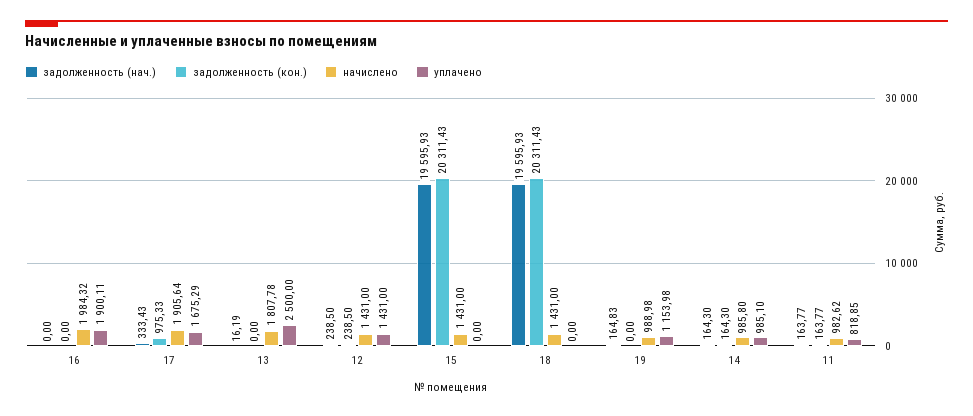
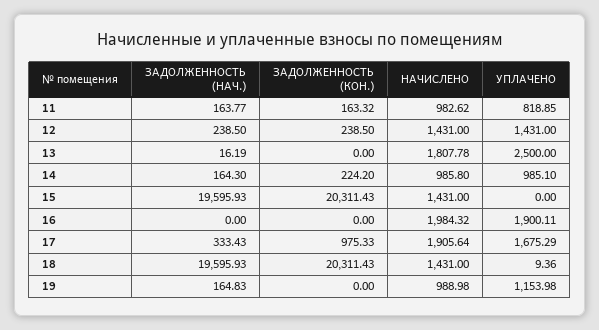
  {
    "задолженность (нач.)": {
      "16": 0,
      "17": 333.43,
      "13": 16.19,
      "12": 238.5,
      "15": 19595.93,
      "18": 19595.93,
      "19": 164.83,
      "14": 164.3,
      "11": 163.77
    },
    "задолженность (кон.)": {
      "16": 0,
      "17": 975.33,
      "13": 0,
      "12": 238.5,
      "15": 20311.43,
      "18": 20311.43,
      "19": 0,
-     "14": 164.3,
+     "14": 224.2,
-     "11": 163.77
+     "11": 163.32
    },
    "начислено": {
      "16": 1984.32,
      "17": 1905.64,
      "13": 1807.78,
      "12": 1431,
      "15": 1431,
      "18": 1431,
      "19": 988.98,
      "14": 985.8,
      "11": 982.62
    },
    "уплачено": {
      "16": 1900.11,
      "17": 1675.29,
      "13": 2500,
      "12": 1431,
      "15": 0,
-     "18": 0,
+     "18": 9.36,
      "19": 1153.98,
      "14": 985.1,
      "11": 818.85
    }
  }

